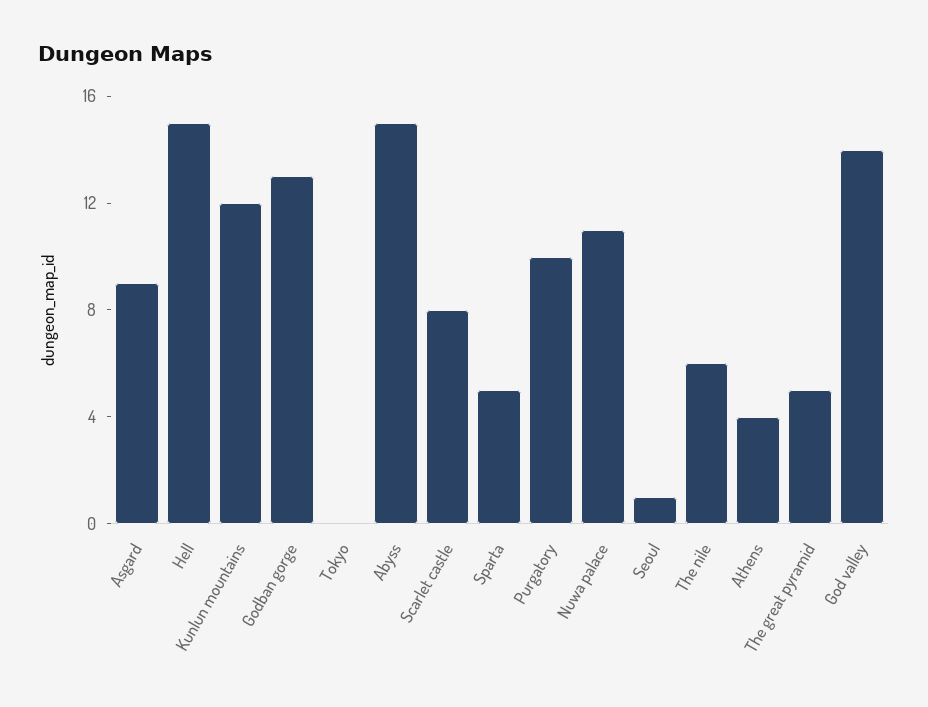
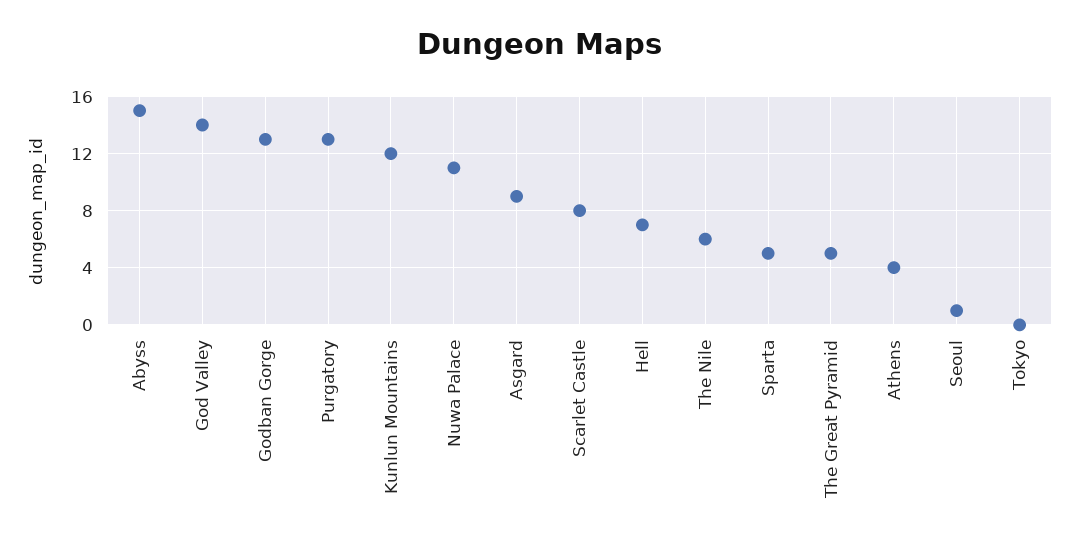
  {
    "Asgard": 9,
-   "Hell": 15,
+   "Hell": 7,
    "Kunlun mountains": 12,
    "Godban gorge": 13,
    "Tokyo": 0,
    "Abyss": 15,
    "Scarlet castle": 8,
    "Sparta": 5,
-   "Purgatory": 10,
+   "Purgatory": 13,
    "Nuwa palace": 11,
    "Seoul": 1,
    "The nile": 6,
    "Athens": 4,
    "The great pyramid": 5,
    "God valley": 14
  }

